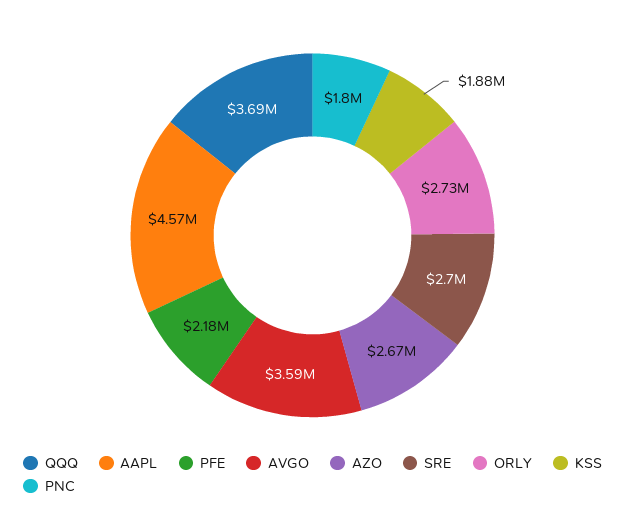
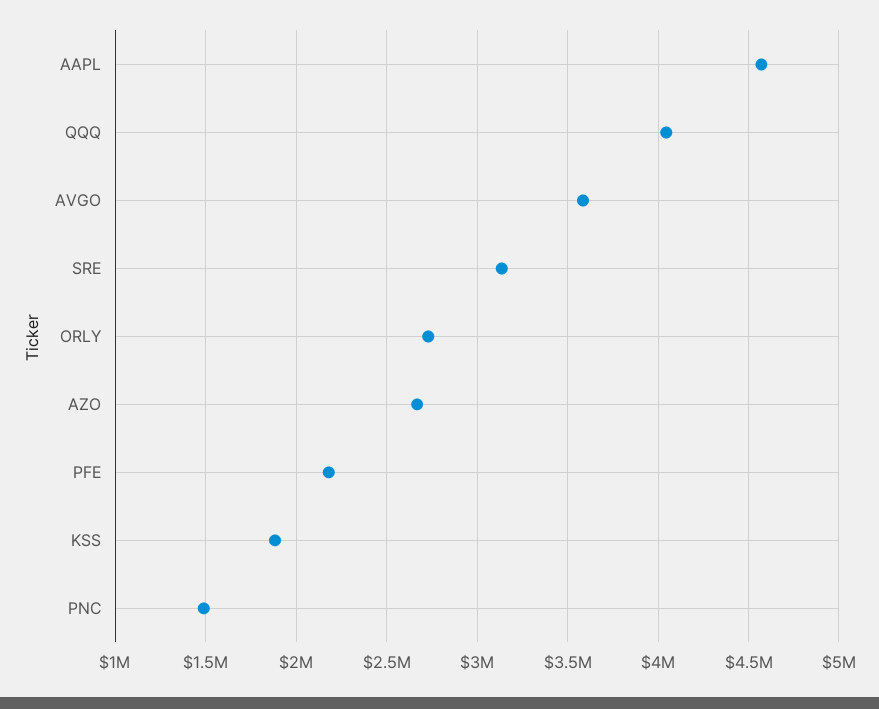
  {
-   "QQQ": 3690000,
+   "QQQ": 4050000,
    "AAPL": 4570000,
    "PFE": 2180000,
    "AVGO": 3590000,
    "AZO": 2670000,
-   "SRE": 2700000,
+   "SRE": 3150000,
    "ORLY": 2730000,
    "KSS": 1880000,
-   "PNC": 1800000
+   "PNC": 1500000
  }

